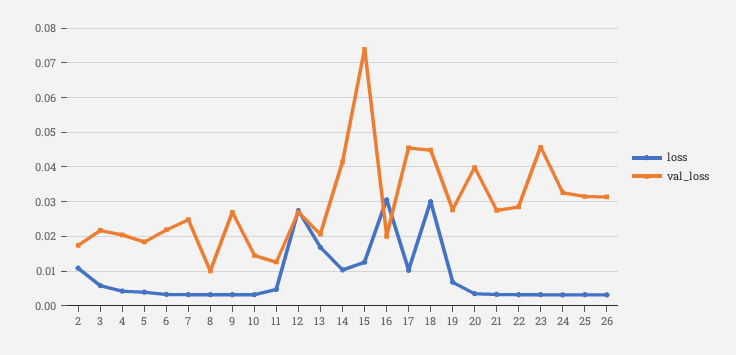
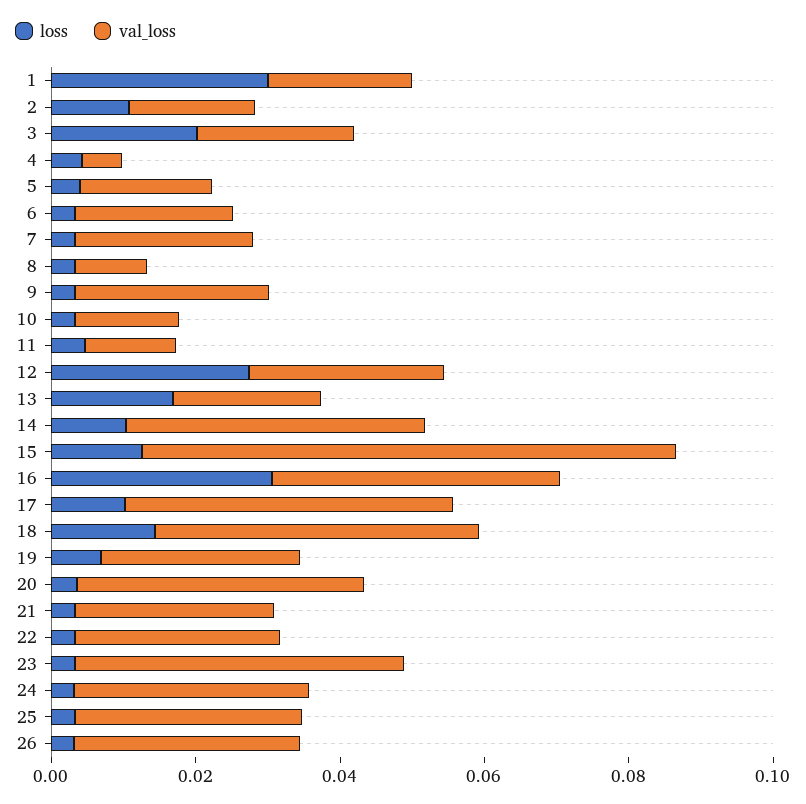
  {
    "loss": {
      "2": 0.01,
-     "3": 0.006,
+     "3": 0.02,
      "4": 0.004,
      "5": 0.004,
      "6": 0.004,
      "7": 0.004,
      "8": 0.004,
      "9": 0.004,
      "10": 0.004,
      "11": 0.004,
      "12": 0.028,
      "13": 0.016,
      "14": 0.01,
      "15": 0.012,
      "16": 0.03,
      "17": 0.01,
-     "18": 0.03,
+     "18": 0.015,
      "19": 0.006,
      "20": 0.004,
      "21": 0.004,
      "22": 0.004,
      "23": 0.004,
      "24": 0.004,
      "25": 0.004,
-     "26": 0.004
+     "26": 0.004,
+     "1": 0.03
    },
    "val_loss": {
      "2": 0.018,
      "3": 0.022,
-     "4": 0.02,
+     "4": 0.005,
      "5": 0.018,
      "6": 0.022,
      "7": 0.024,
      "8": 0.01,
      "9": 0.026,
      "10": 0.014,
      "11": 0.012,
      "12": 0.028,
      "13": 0.02,
      "14": 0.042,
      "15": 0.074,
-     "16": 0.02,
+     "16": 0.04,
      "17": 0.046,
      "18": 0.044,
      "19": 0.028,
      "20": 0.04,
      "21": 0.028,
      "22": 0.028,
      "23": 0.046,
      "24": 0.032,
      "25": 0.032,
-     "26": 0.032
+     "26": 0.032,
+     "1": 0.02
    }
  }

